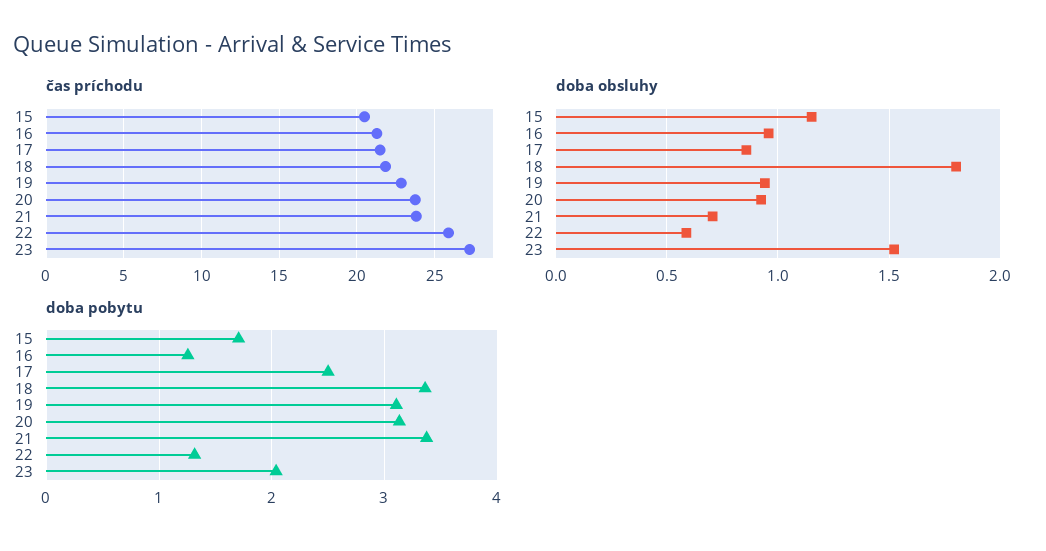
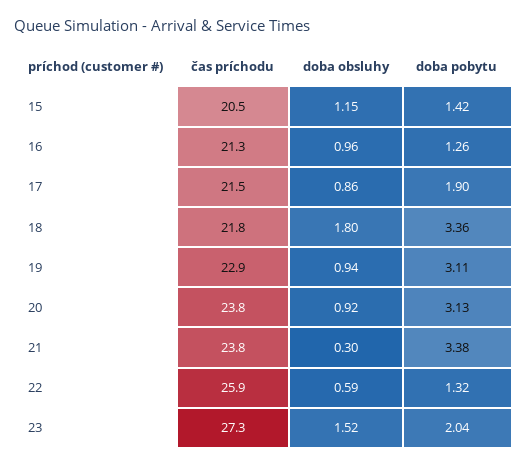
  {
    "čas príchodu": {
      "15": 20.5,
      "16": 21.3,
      "17": 21.5,
      "18": 21.8,
      "19": 22.9,
      "20": 23.8,
      "21": 23.8,
      "22": 25.9,
      "23": 27.3
    },
    "doba obsluhy": {
      "15": 1.15,
      "16": 0.96,
      "17": 0.86,
      "18": 1.8,
      "19": 0.94,
      "20": 0.92,
-     "21": 0.7,
+     "21": 0.3,
      "22": 0.59,
      "23": 1.52
    },
    "doba pobytu": {
-     "15": 1.7,
+     "15": 1.42,
      "16": 1.26,
-     "17": 2.5,
+     "17": 1.9,
      "18": 3.36,
      "19": 3.11,
      "20": 3.13,
      "21": 3.38,
      "22": 1.32,
      "23": 2.04
    }
  }

